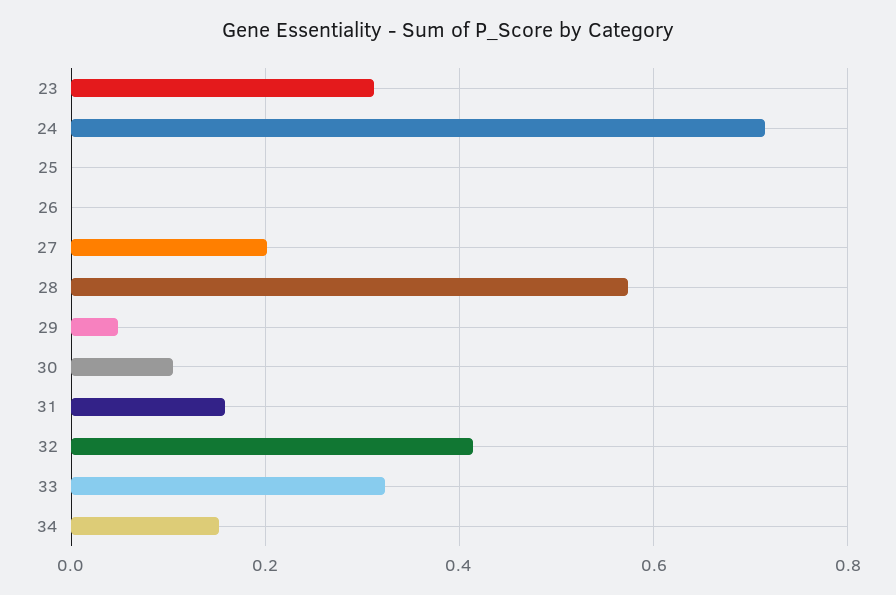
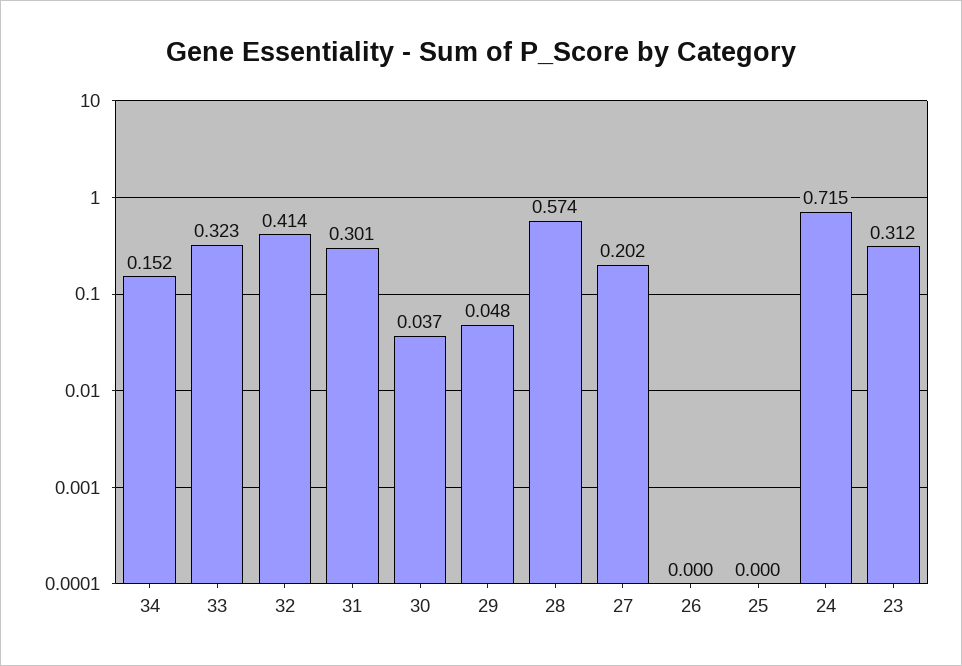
  {
    "23": 0.312,
    "24": 0.715,
    "25": 0,
    "26": 0,
    "27": 0.202,
    "28": 0.574,
    "29": 0.048,
-   "30": 0.1,
+   "30": 0.037,
-   "31": 0.16,
+   "31": 0.301,
    "32": 0.414,
    "33": 0.323,
    "34": 0.152
  }

